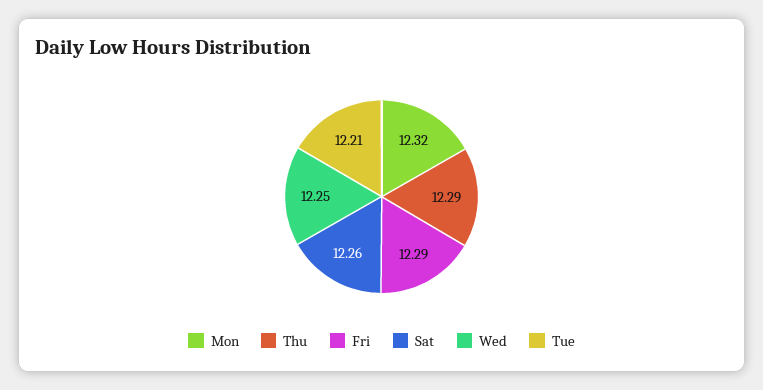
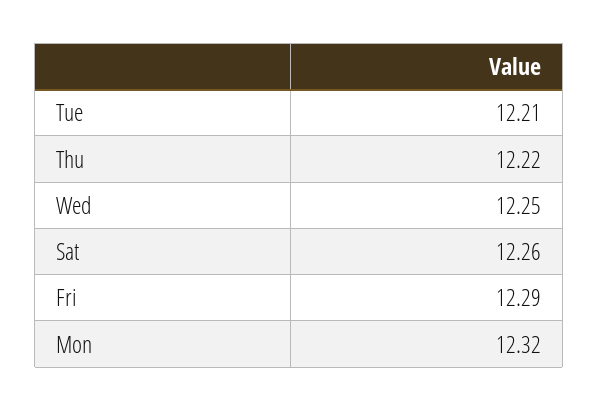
  {
    "Mon": 12.32,
-   "Thu": 12.29,
+   "Thu": 12.22,
    "Fri": 12.29,
    "Sat": 12.26,
    "Wed": 12.25,
    "Tue": 12.21
  }

